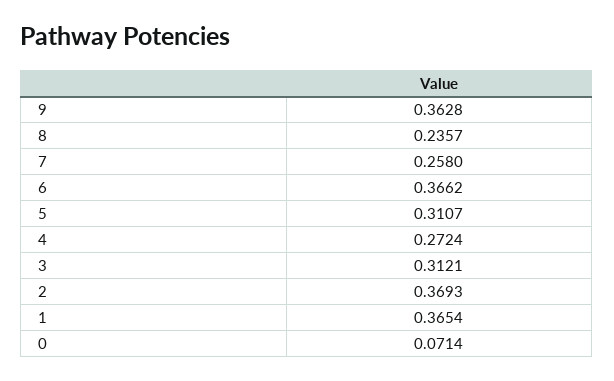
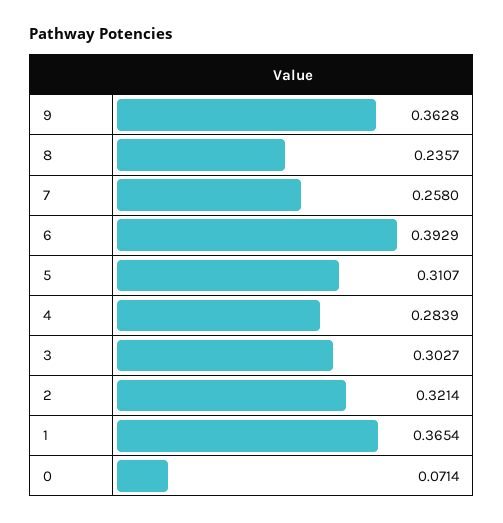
  {
    "9": 0.3628,
    "8": 0.2357,
    "7": 0.258,
-   "6": 0.3662,
+   "6": 0.3929,
    "5": 0.3107,
-   "4": 0.2724,
+   "4": 0.2839,
-   "3": 0.3121,
+   "3": 0.3027,
-   "2": 0.3693,
+   "2": 0.3214,
    "1": 0.3654,
    "0": 0.0714
  }

